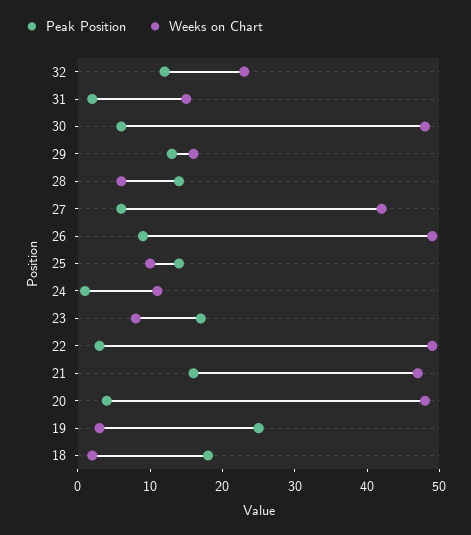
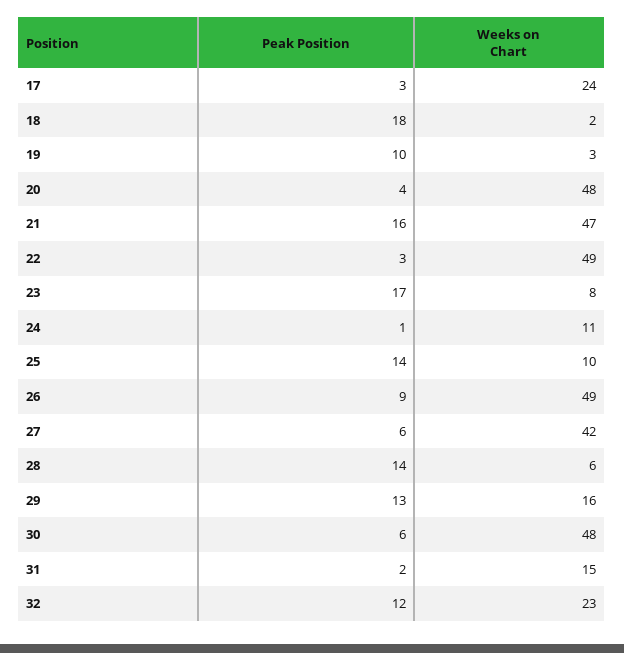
  {
    "Peak Position": {
      "32": 12,
      "31": 2,
      "30": 6,
      "29": 13,
      "28": 14,
      "27": 6,
      "26": 9,
      "25": 14,
      "24": 1,
      "23": 17,
      "22": 3,
      "21": 16,
      "20": 4,
-     "19": 25,
+     "19": 10,
-     "18": 18
+     "18": 18,
+     "17": 3
    },
    "Weeks on Chart": {
      "32": 23,
      "31": 15,
      "30": 48,
      "29": 16,
      "28": 6,
      "27": 42,
      "26": 49,
      "25": 10,
      "24": 11,
      "23": 8,
      "22": 49,
      "21": 47,
      "20": 48,
      "19": 3,
-     "18": 2
+     "18": 2,
+     "17": 24
    }
  }

